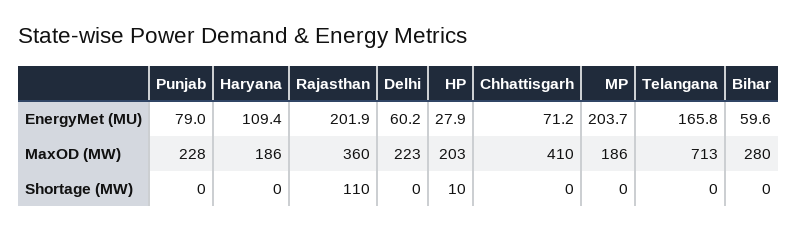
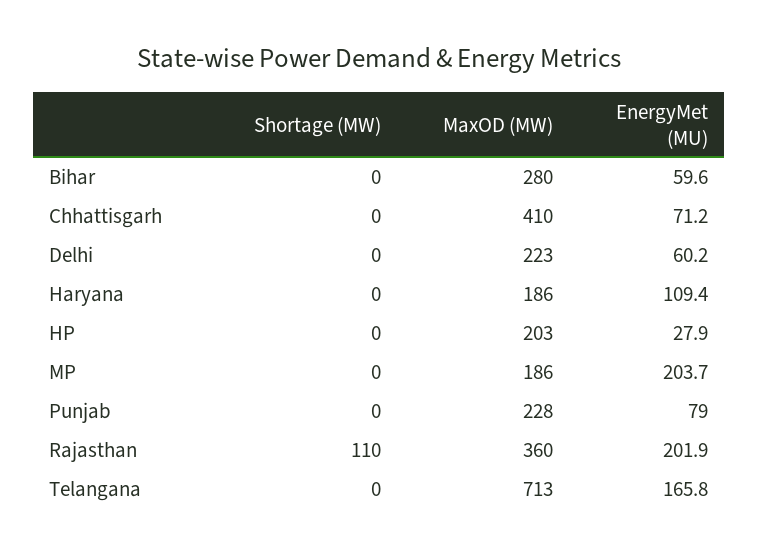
  {
    "Punjab": {
      "EnergyMet (MU)": 79,
      "MaxOD (MW)": 228,
      "Shortage (MW)": 0
    },
    "Haryana": {
      "EnergyMet (MU)": 109.4,
      "MaxOD (MW)": 186,
      "Shortage (MW)": 0
    },
    "Rajasthan": {
      "EnergyMet (MU)": 201.9,
      "MaxOD (MW)": 360,
      "Shortage (MW)": 110
    },
    "Delhi": {
      "EnergyMet (MU)": 60.2,
      "MaxOD (MW)": 223,
      "Shortage (MW)": 0
    },
    "HP": {
      "EnergyMet (MU)": 27.9,
      "MaxOD (MW)": 203,
-     "Shortage (MW)": 10
+     "Shortage (MW)": 0
    },
    "Chhattisgarh": {
      "EnergyMet (MU)": 71.2,
      "MaxOD (MW)": 410,
      "Shortage (MW)": 0
    },
    "MP": {
      "EnergyMet (MU)": 203.7,
      "MaxOD (MW)": 186,
      "Shortage (MW)": 0
    },
    "Telangana": {
      "EnergyMet (MU)": 165.8,
      "MaxOD (MW)": 713,
      "Shortage (MW)": 0
    },
    "Bihar": {
      "EnergyMet (MU)": 59.6,
      "MaxOD (MW)": 280,
      "Shortage (MW)": 0
    }
  }

